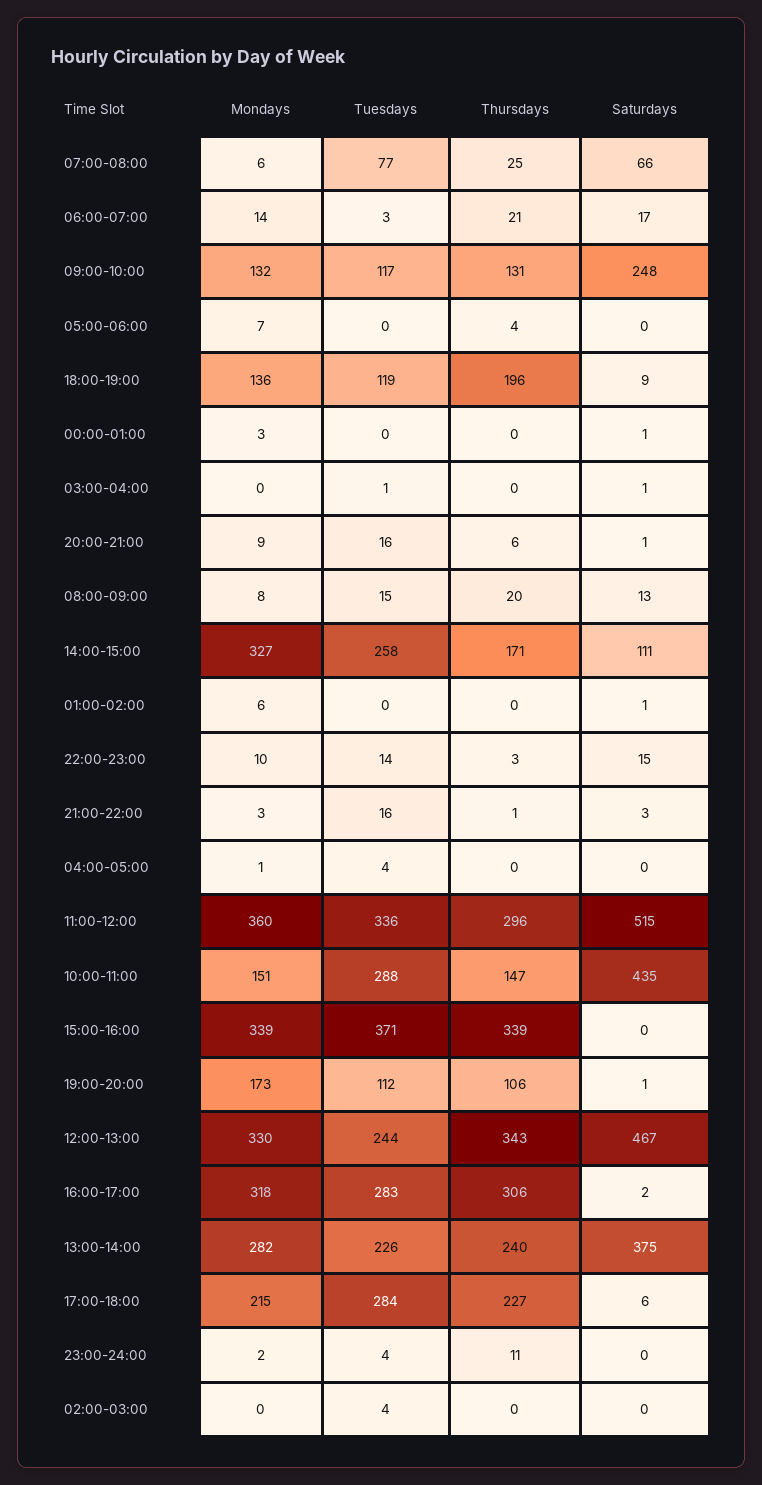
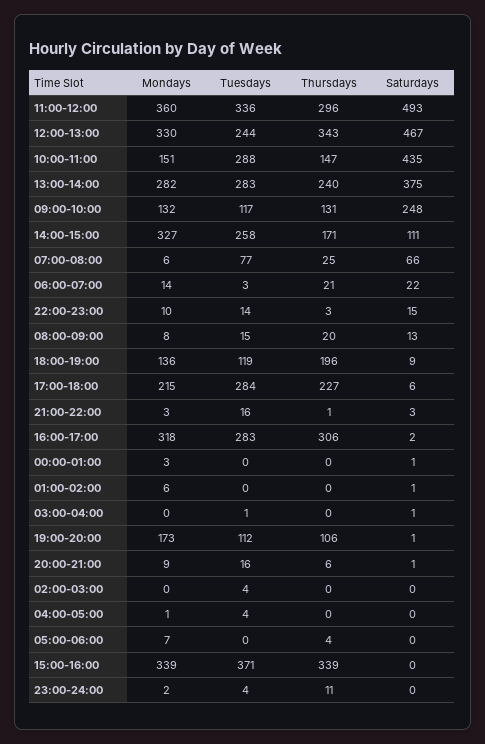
  {
    "Mondays": {
      "07:00-08:00": 6,
      "06:00-07:00": 14,
      "09:00-10:00": 132,
      "05:00-06:00": 7,
      "18:00-19:00": 136,
      "00:00-01:00": 3,
      "03:00-04:00": 0,
      "20:00-21:00": 9,
      "08:00-09:00": 8,
      "14:00-15:00": 327,
      "01:00-02:00": 6,
      "22:00-23:00": 10,
      "21:00-22:00": 3,
      "04:00-05:00": 1,
      "11:00-12:00": 360,
      "10:00-11:00": 151,
      "15:00-16:00": 339,
      "19:00-20:00": 173,
      "12:00-13:00": 330,
      "16:00-17:00": 318,
      "13:00-14:00": 282,
      "17:00-18:00": 215,
      "23:00-24:00": 2,
      "02:00-03:00": 0
    },
    "Tuesdays": {
      "07:00-08:00": 77,
      "06:00-07:00": 3,
      "09:00-10:00": 117,
      "05:00-06:00": 0,
      "18:00-19:00": 119,
      "00:00-01:00": 0,
      "03:00-04:00": 1,
      "20:00-21:00": 16,
      "08:00-09:00": 15,
      "14:00-15:00": 258,
      "01:00-02:00": 0,
      "22:00-23:00": 14,
      "21:00-22:00": 16,
      "04:00-05:00": 4,
      "11:00-12:00": 336,
      "10:00-11:00": 288,
      "15:00-16:00": 371,
      "19:00-20:00": 112,
      "12:00-13:00": 244,
      "16:00-17:00": 283,
-     "13:00-14:00": 226,
+     "13:00-14:00": 283,
      "17:00-18:00": 284,
      "23:00-24:00": 4,
      "02:00-03:00": 4
    },
    "Thursdays": {
      "07:00-08:00": 25,
      "06:00-07:00": 21,
      "09:00-10:00": 131,
      "05:00-06:00": 4,
      "18:00-19:00": 196,
      "00:00-01:00": 0,
      "03:00-04:00": 0,
      "20:00-21:00": 6,
      "08:00-09:00": 20,
      "14:00-15:00": 171,
      "01:00-02:00": 0,
      "22:00-23:00": 3,
      "21:00-22:00": 1,
      "04:00-05:00": 0,
      "11:00-12:00": 296,
      "10:00-11:00": 147,
      "15:00-16:00": 339,
      "19:00-20:00": 106,
      "12:00-13:00": 343,
      "16:00-17:00": 306,
      "13:00-14:00": 240,
      "17:00-18:00": 227,
      "23:00-24:00": 11,
      "02:00-03:00": 0
    },
    "Saturdays": {
      "07:00-08:00": 66,
-     "06:00-07:00": 17,
+     "06:00-07:00": 22,
      "09:00-10:00": 248,
      "05:00-06:00": 0,
      "18:00-19:00": 9,
      "00:00-01:00": 1,
      "03:00-04:00": 1,
      "20:00-21:00": 1,
      "08:00-09:00": 13,
      "14:00-15:00": 111,
      "01:00-02:00": 1,
      "22:00-23:00": 15,
      "21:00-22:00": 3,
      "04:00-05:00": 0,
-     "11:00-12:00": 515,
+     "11:00-12:00": 493,
      "10:00-11:00": 435,
      "15:00-16:00": 0,
      "19:00-20:00": 1,
      "12:00-13:00": 467,
      "16:00-17:00": 2,
      "13:00-14:00": 375,
      "17:00-18:00": 6,
      "23:00-24:00": 0,
      "02:00-03:00": 0
    }
  }

